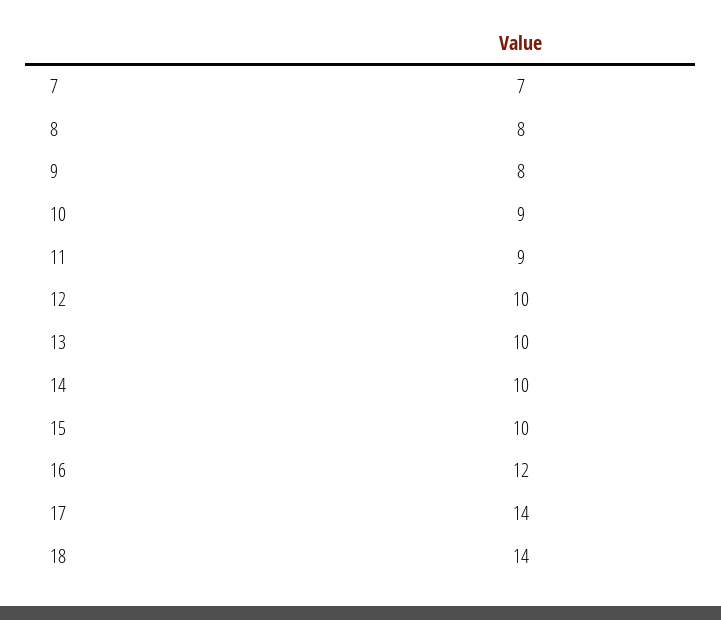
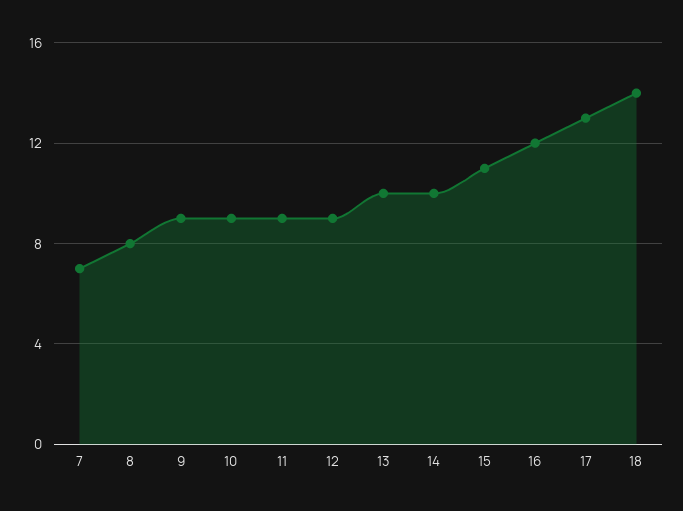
  {
    "7": 7,
    "8": 8,
-   "9": 8,
+   "9": 9,
    "10": 9,
    "11": 9,
-   "12": 10,
+   "12": 9,
    "13": 10,
    "14": 10,
-   "15": 10,
+   "15": 11,
    "16": 12,
-   "17": 14,
+   "17": 13,
    "18": 14
  }

